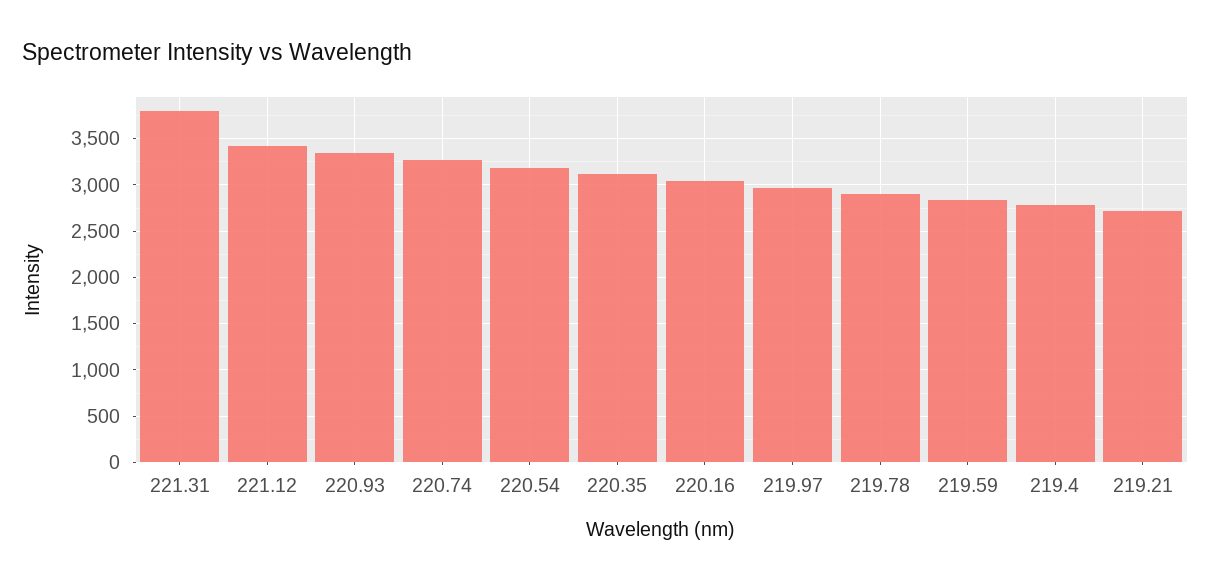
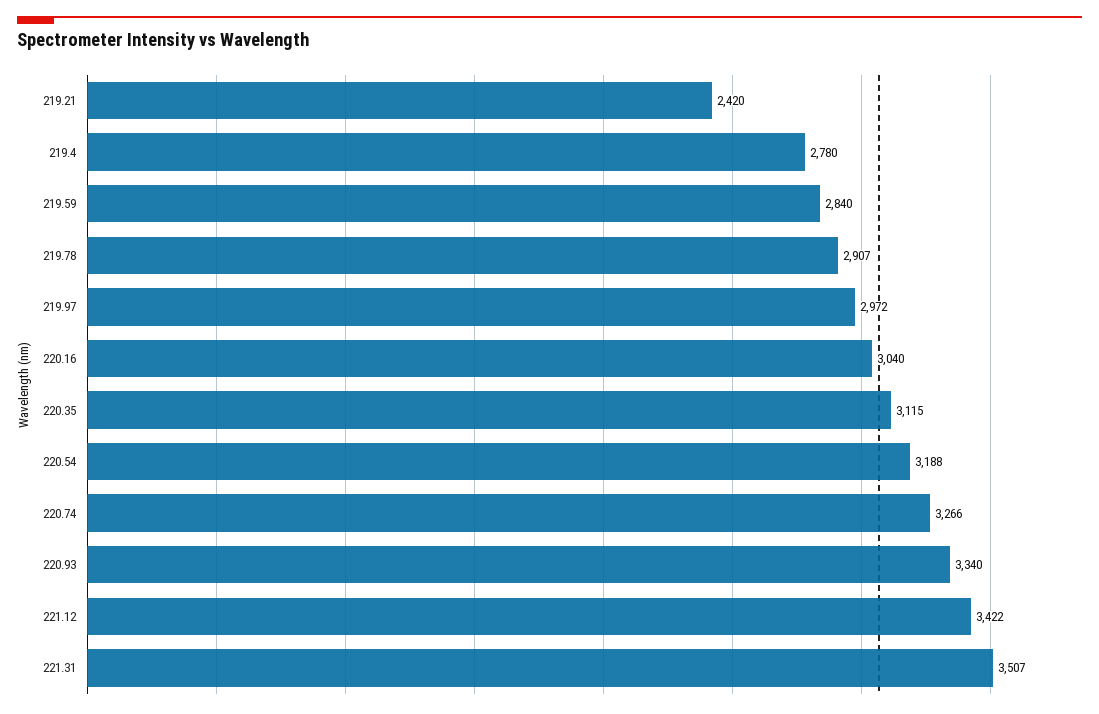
  {
-   "221.31": 3800,
+   "221.31": 3507,
    "221.12": 3422,
    "220.93": 3340,
    "220.74": 3266,
    "220.54": 3188,
    "220.35": 3115,
    "220.16": 3040,
    "219.97": 2972,
    "219.78": 2907,
    "219.59": 2840,
    "219.4": 2780,
-   "219.21": 2700
+   "219.21": 2420
  }

